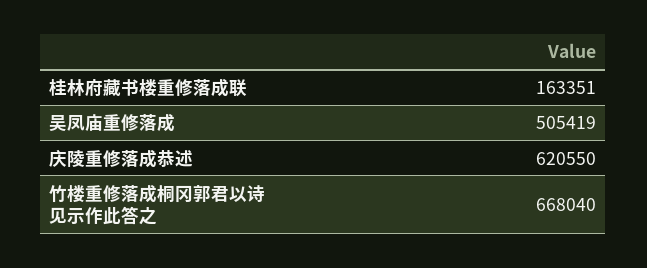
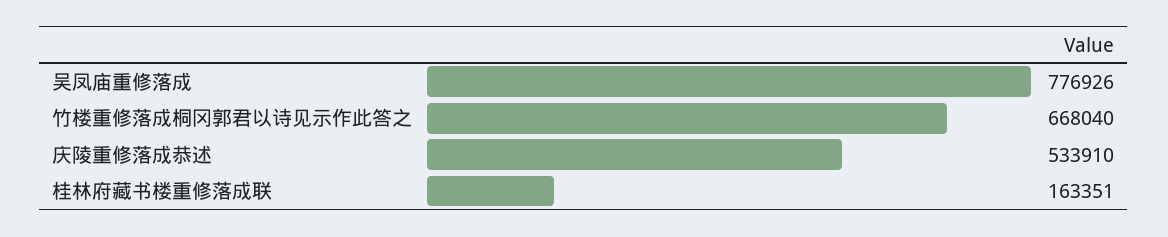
  {
    "桂林府藏书楼重修落成联": 163351,
-   "吴凤庙重修落成": 505419,
+   "吴凤庙重修落成": 776926,
-   "庆陵重修落成恭述": 620550,
+   "庆陵重修落成恭述": 533910,
    "竹楼重修落成桐冈郭君以诗见示作此答之": 668040
  }

